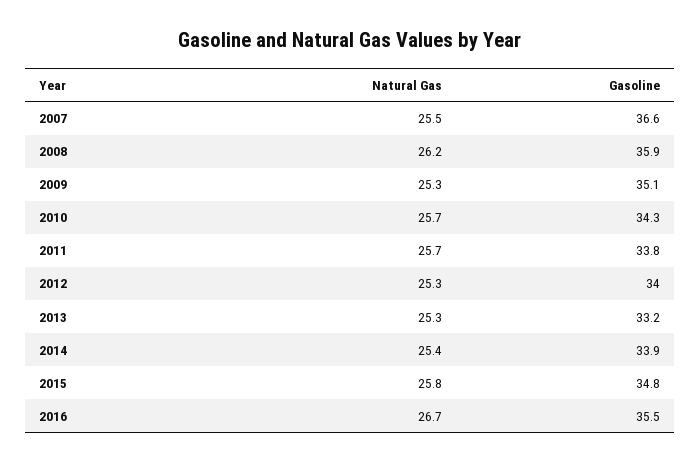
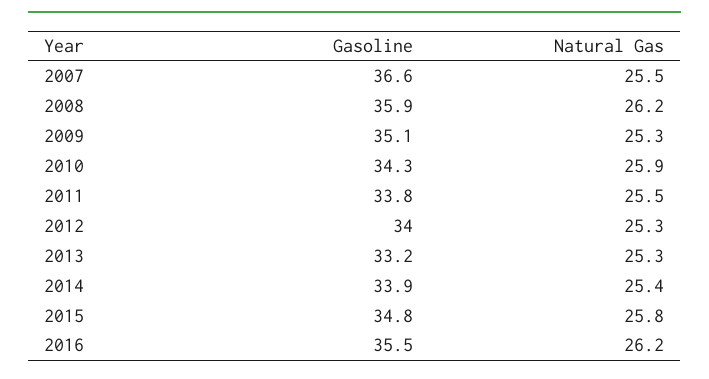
  {
    "Natural Gas": {
      "2007": 25.5,
      "2008": 26.2,
      "2009": 25.3,
-     "2010": 25.7,
+     "2010": 25.9,
-     "2011": 25.7,
+     "2011": 25.5,
      "2012": 25.3,
      "2013": 25.3,
      "2014": 25.4,
      "2015": 25.8,
-     "2016": 26.7
+     "2016": 26.2
    },
    "Gasoline": {
      "2007": 36.6,
      "2008": 35.9,
      "2009": 35.1,
      "2010": 34.3,
      "2011": 33.8,
      "2012": 34,
      "2013": 33.2,
      "2014": 33.9,
      "2015": 34.8,
      "2016": 35.5
    }
  }

